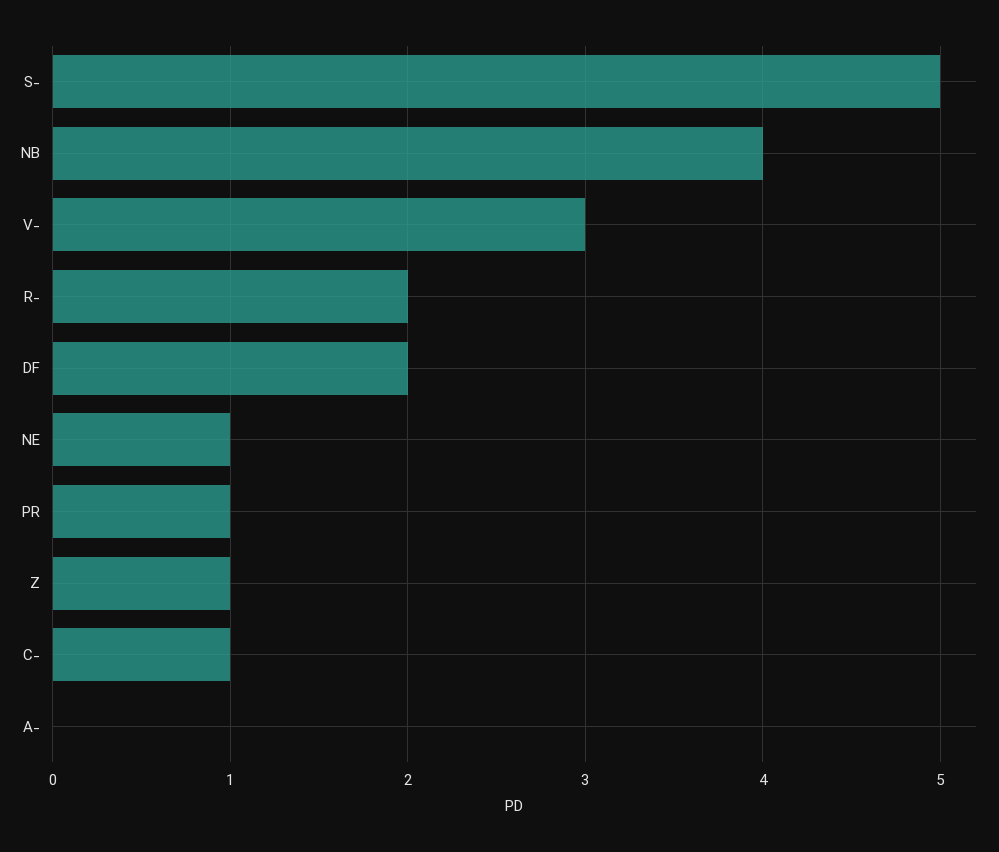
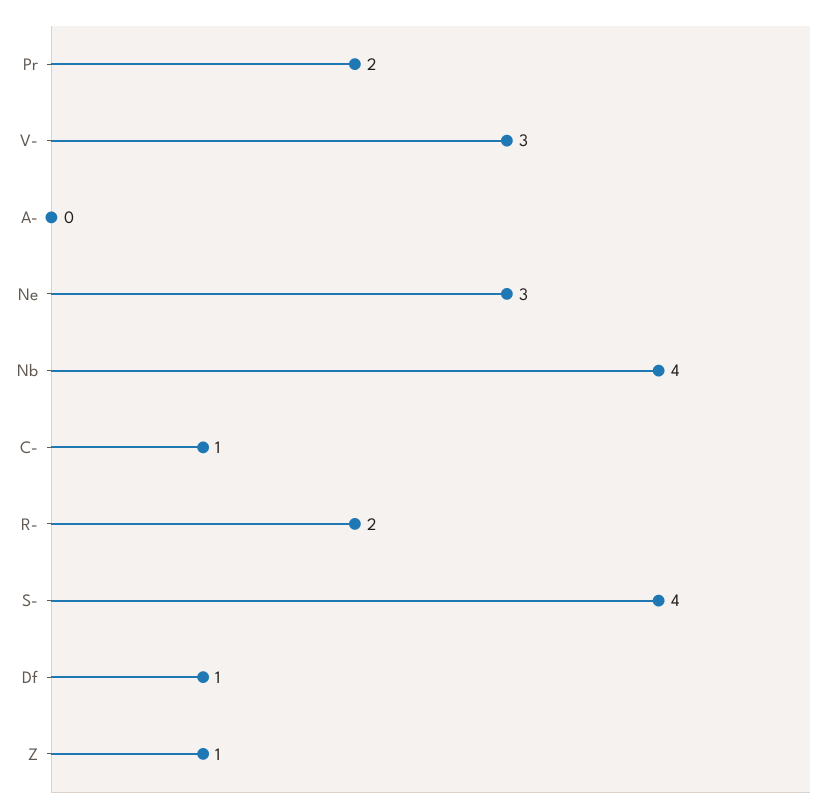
  {
-   "S-": 5,
+   "S-": 4,
    "NB": 4,
    "V-": 3,
    "R-": 2,
-   "DF": 2,
+   "DF": 1,
-   "NE": 1,
+   "NE": 3,
-   "PR": 1,
+   "PR": 2,
    "Z": 1,
    "C-": 1,
    "A-": 0
  }

